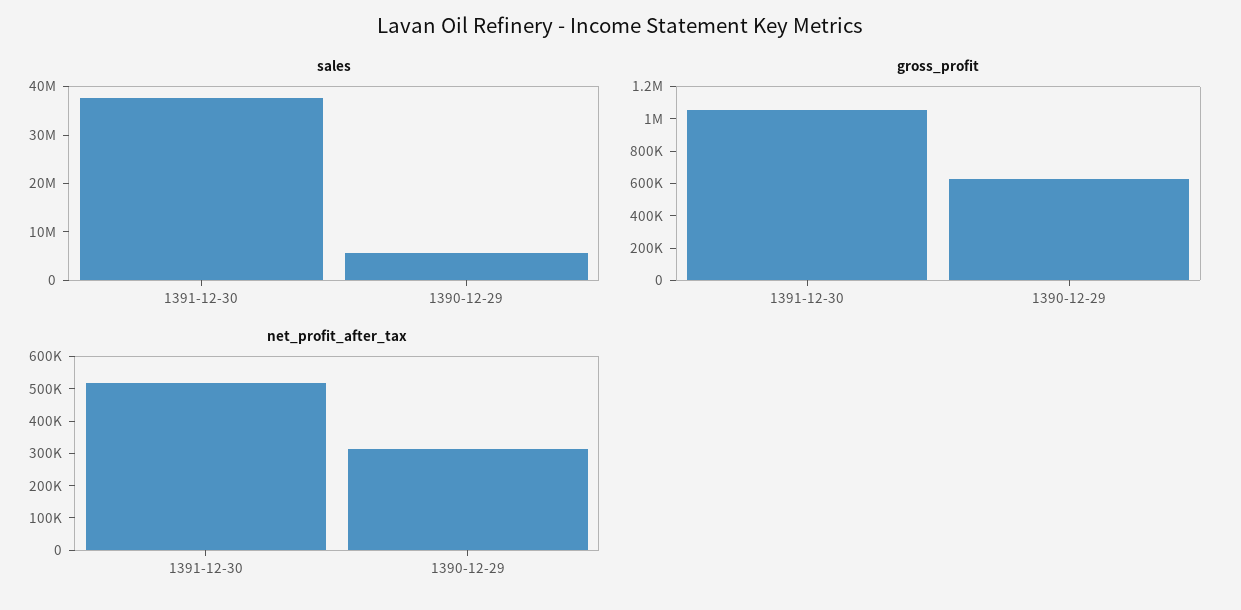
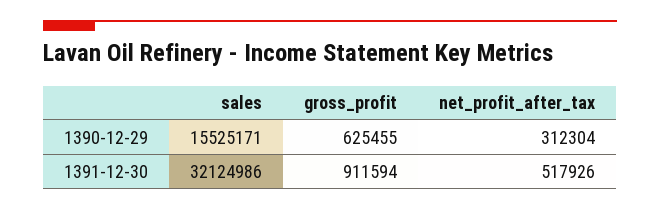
  {
    "sales": {
-     "1391-12-30": 38000000,
+     "1391-12-30": 32124986,
-     "1390-12-29": 6000000
+     "1390-12-29": 15525171
    },
    "gross_profit": {
-     "1391-12-30": 1050000,
+     "1391-12-30": 911594,
      "1390-12-29": 625455
    },
    "net_profit_after_tax": {
      "1391-12-30": 517926,
      "1390-12-29": 312304
    }
  }

